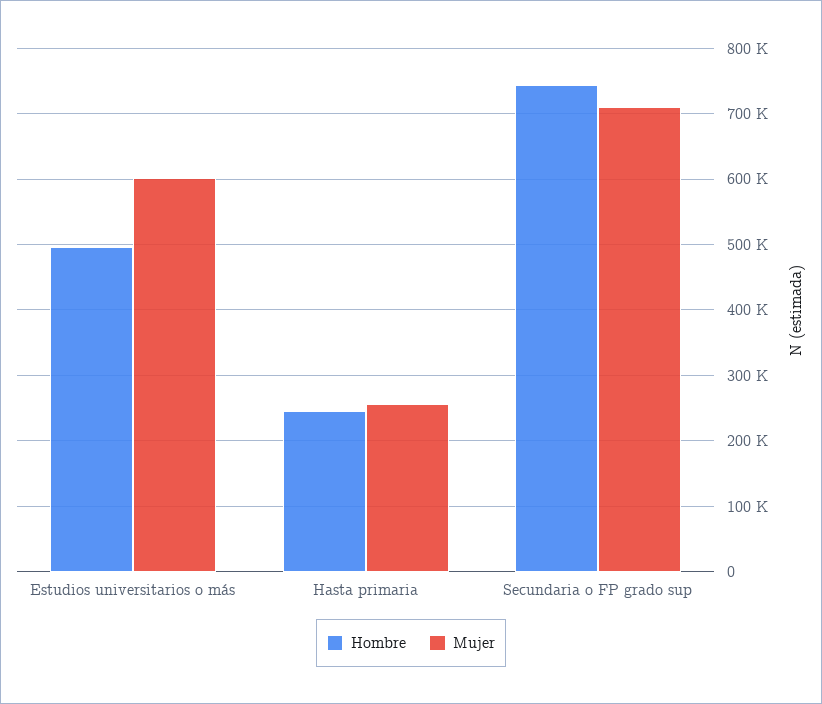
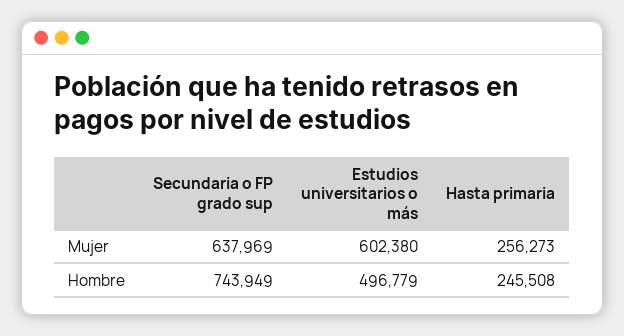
  {
    "Hombre": {
      "Estudios universitarios o más": 496779,
      "Hasta primaria": 245508,
      "Secundaria o FP grado sup": 743949
    },
    "Mujer": {
      "Estudios universitarios o más": 602380,
      "Hasta primaria": 256273,
-     "Secundaria o FP grado sup": 710000
+     "Secundaria o FP grado sup": 637969
    }
  }

